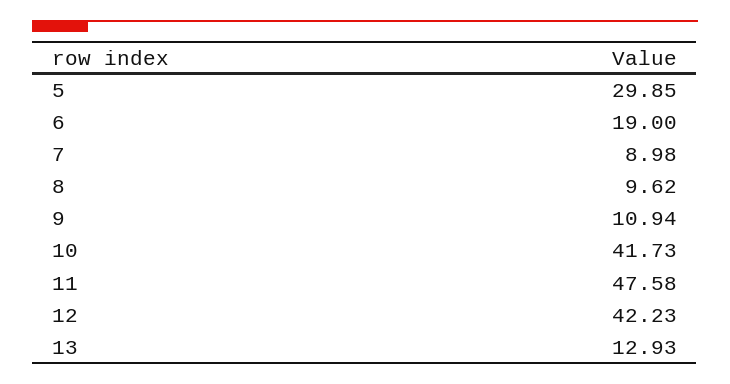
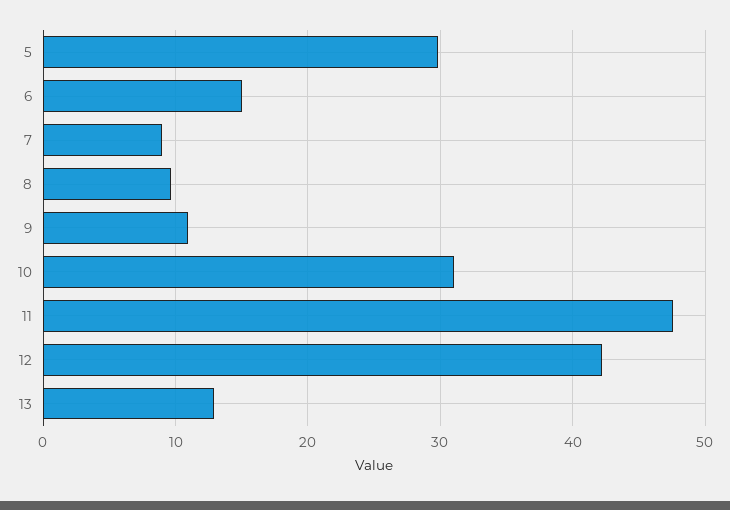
  {
    "5": 29.85,
-   "6": 19,
+   "6": 15,
    "7": 8.98,
    "8": 9.62,
    "9": 10.94,
-   "10": 41.73,
+   "10": 31,
    "11": 47.58,
    "12": 42.23,
    "13": 12.93
  }

